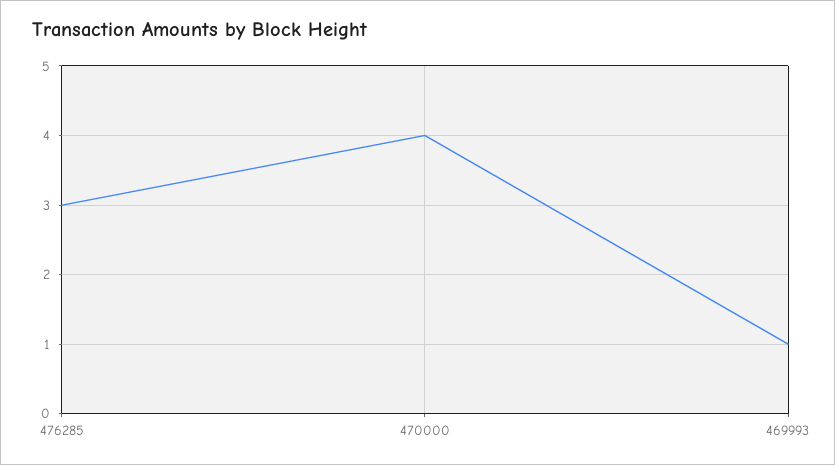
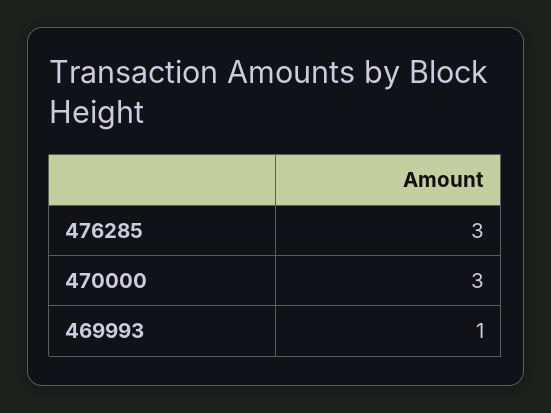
  {
    "476285": 3,
-   "470000": 4,
+   "470000": 3,
    "469993": 1
  }

